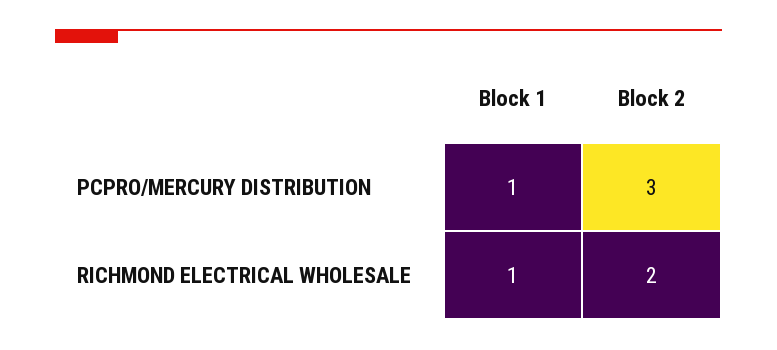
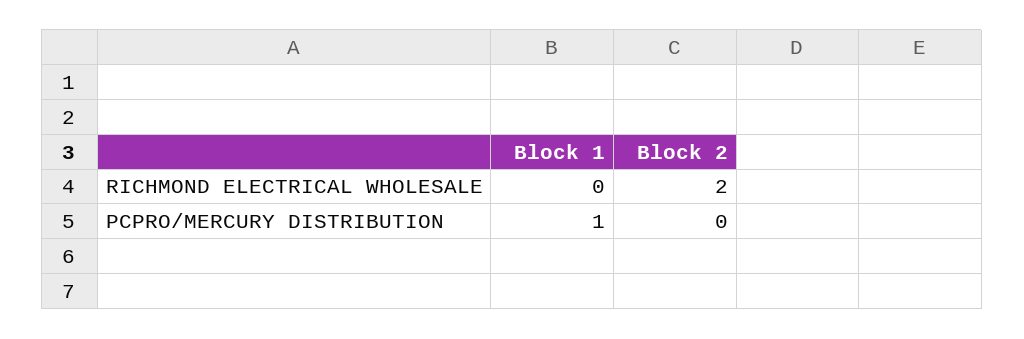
  {
    "Block 1": {
      "PCPRO/MERCURY DISTRIBUTION": 1,
-     "RICHMOND ELECTRICAL WHOLESALE": 1
+     "RICHMOND ELECTRICAL WHOLESALE": 0
    },
    "Block 2": {
-     "PCPRO/MERCURY DISTRIBUTION": 3,
+     "PCPRO/MERCURY DISTRIBUTION": 0,
      "RICHMOND ELECTRICAL WHOLESALE": 2
    }
  }

